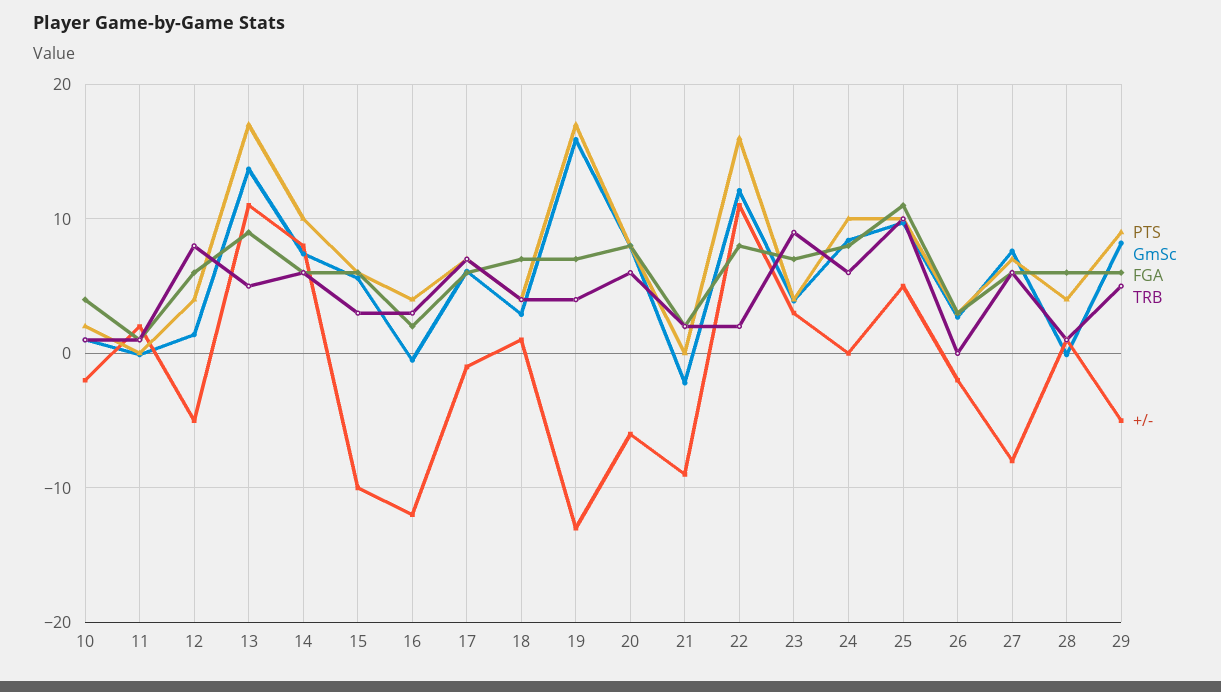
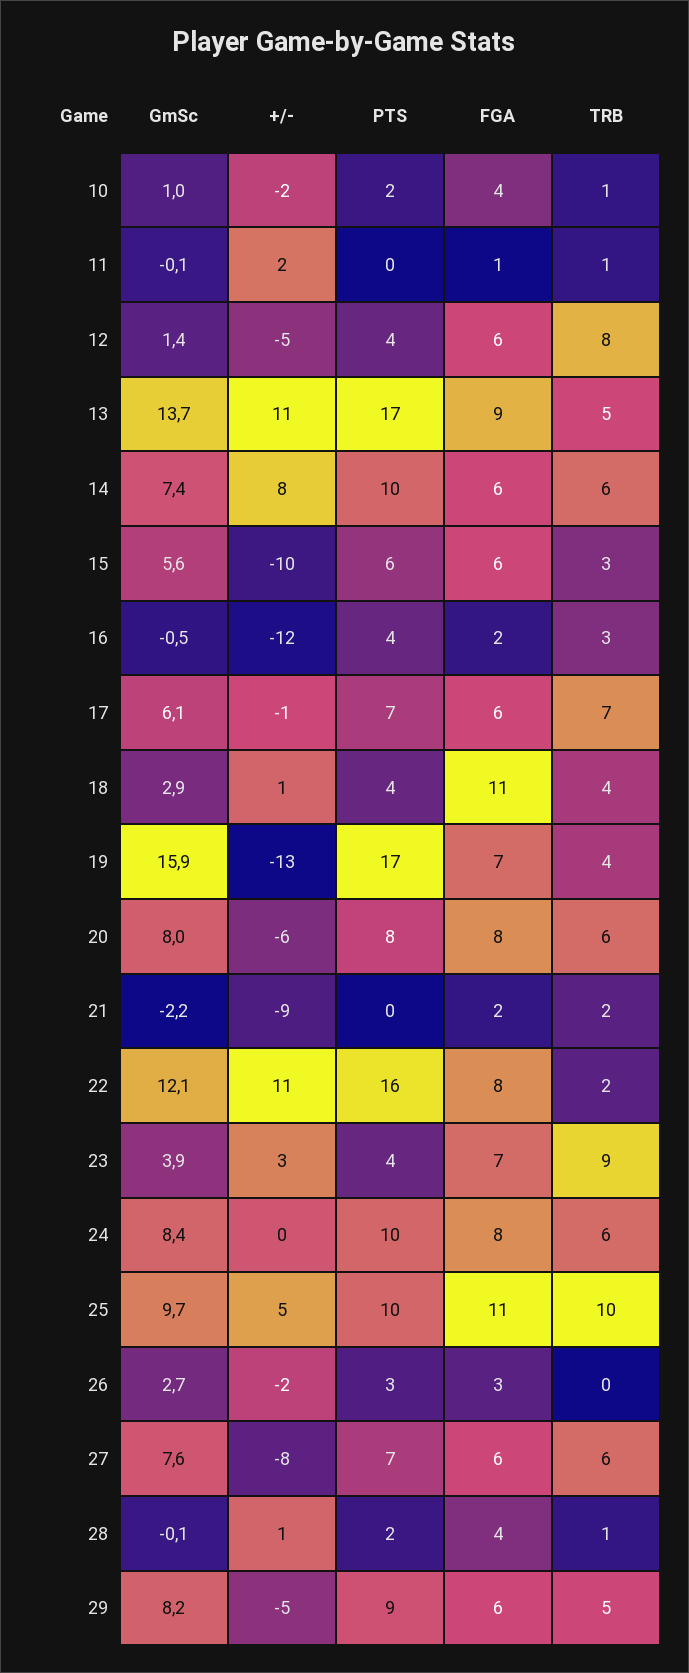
  {
    "PTS": {
      "10": 2,
      "11": 0,
      "12": 4,
      "13": 17,
      "14": 10,
      "15": 6,
      "16": 4,
      "17": 7,
      "18": 4,
      "19": 17,
      "20": 8,
      "21": 0,
      "22": 16,
      "23": 4,
      "24": 10,
      "25": 10,
      "26": 3,
      "27": 7,
-     "28": 4,
+     "28": 2,
      "29": 9
    },
    "GmSc": {
      "10": 1,
      "11": -0.1,
      "12": 1.4,
      "13": 13.7,
      "14": 7.4,
      "15": 5.6,
      "16": -0.5,
      "17": 6.1,
      "18": 2.9,
      "19": 15.9,
      "20": 8,
      "21": -2.2,
      "22": 12.1,
      "23": 3.9,
      "24": 8.4,
      "25": 9.7,
      "26": 2.7,
      "27": 7.6,
      "28": -0.1,
      "29": 8.2
    },
    "FGA": {
      "10": 4,
      "11": 1,
      "12": 6,
      "13": 9,
      "14": 6,
      "15": 6,
      "16": 2,
      "17": 6,
-     "18": 7,
+     "18": 11,
      "19": 7,
      "20": 8,
      "21": 2,
      "22": 8,
      "23": 7,
      "24": 8,
      "25": 11,
      "26": 3,
      "27": 6,
-     "28": 6,
+     "28": 4,
      "29": 6
    },
    "TRB": {
      "10": 1,
      "11": 1,
      "12": 8,
      "13": 5,
      "14": 6,
      "15": 3,
      "16": 3,
      "17": 7,
      "18": 4,
      "19": 4,
      "20": 6,
      "21": 2,
      "22": 2,
      "23": 9,
      "24": 6,
      "25": 10,
      "26": 0,
      "27": 6,
      "28": 1,
      "29": 5
    },
    "+/-": {
      "10": -2,
      "11": 2,
      "12": -5,
      "13": 11,
      "14": 8,
      "15": -10,
      "16": -12,
      "17": -1,
      "18": 1,
      "19": -13,
      "20": -6,
      "21": -9,
      "22": 11,
      "23": 3,
      "24": 0,
      "25": 5,
      "26": -2,
      "27": -8,
      "28": 1,
      "29": -5
    }
  }

